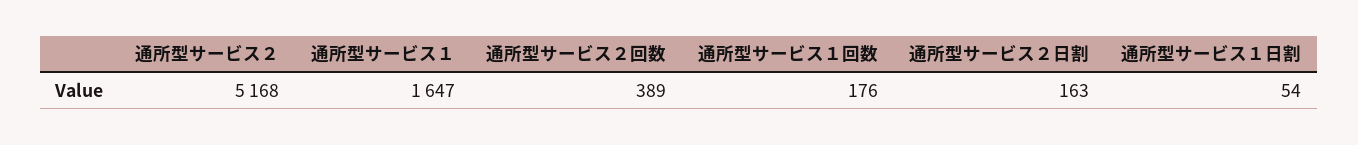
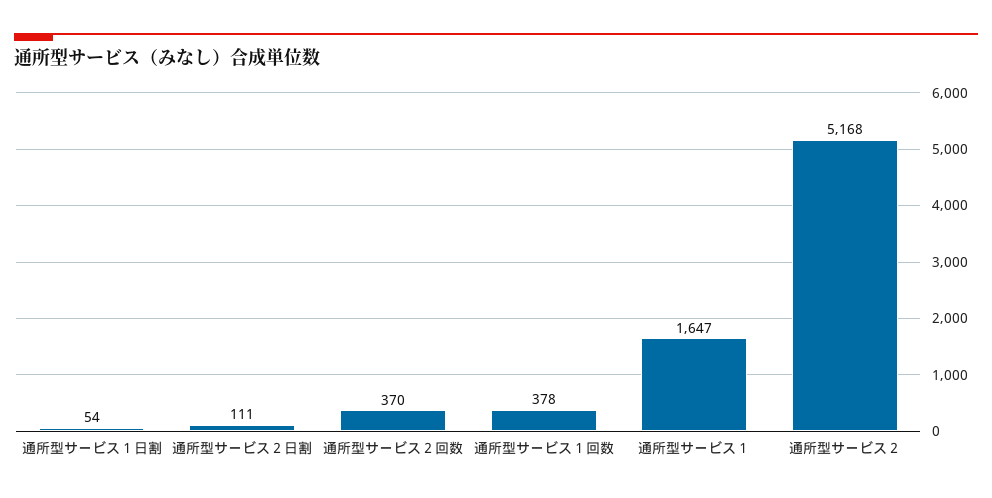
  {
    "通所型サービス２": 5168,
    "通所型サービス１": 1647,
-   "通所型サービス２回数": 389,
+   "通所型サービス２回数": 370,
-   "通所型サービス１回数": 176,
+   "通所型サービス１回数": 378,
-   "通所型サービス２日割": 163,
+   "通所型サービス２日割": 111,
    "通所型サービス１日割": 54
  }

